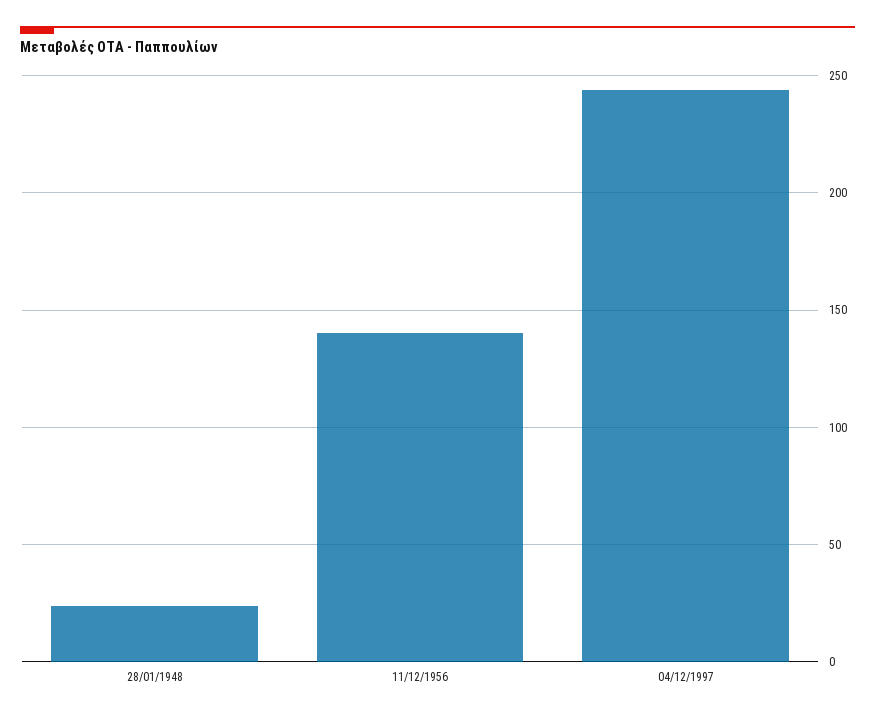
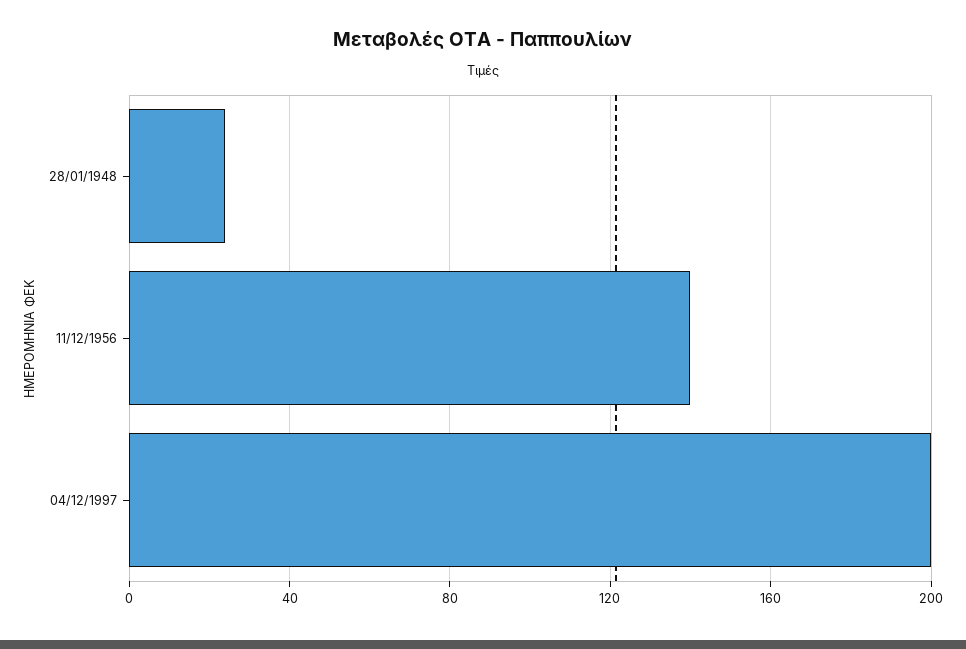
  {
    "28/01/1948": 25,
    "11/12/1956": 140,
-   "04/12/1997": 245
+   "04/12/1997": 200
  }

